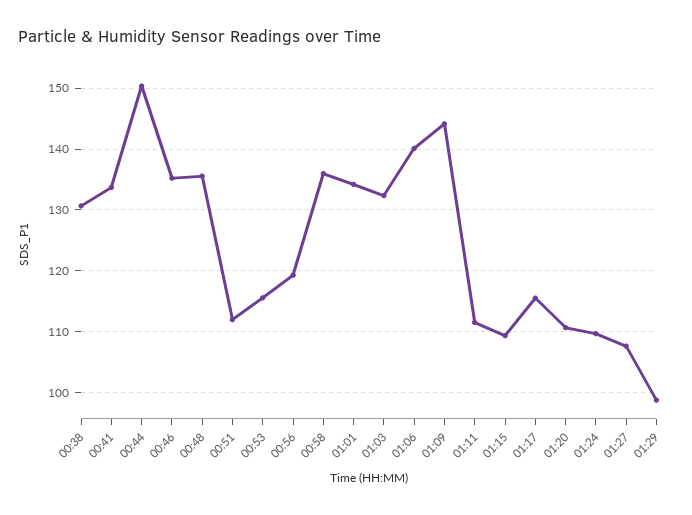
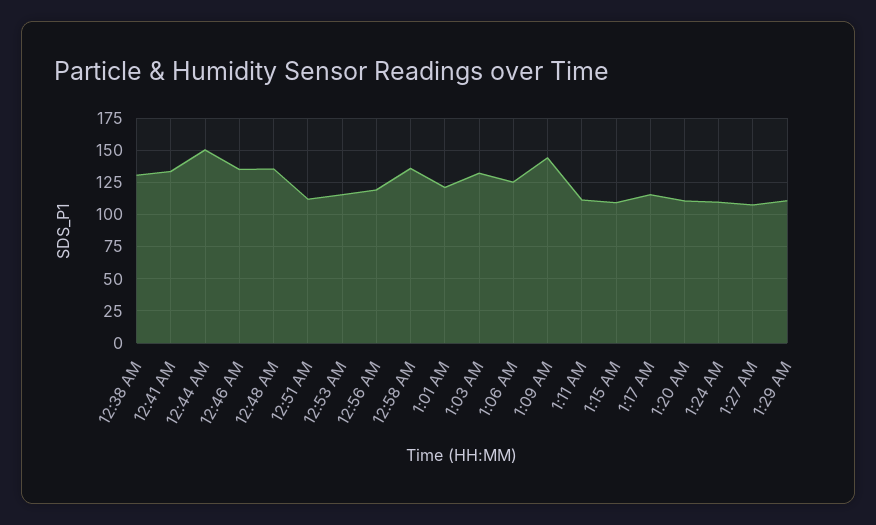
  {
    "00:38": 131,
    "00:41": 134,
    "00:44": 150,
    "00:46": 135,
    "00:48": 136,
    "00:51": 112,
    "00:53": 116,
    "00:56": 119,
    "00:58": 136,
-   "01:01": 134,
+   "01:01": 120,
    "01:03": 132,
-   "01:06": 140,
+   "01:06": 125,
    "01:09": 144,
    "01:11": 112,
    "01:15": 109,
    "01:17": 116,
    "01:20": 111,
    "01:24": 110,
    "01:27": 108,
-   "01:29": 99
+   "01:29": 110
  }

